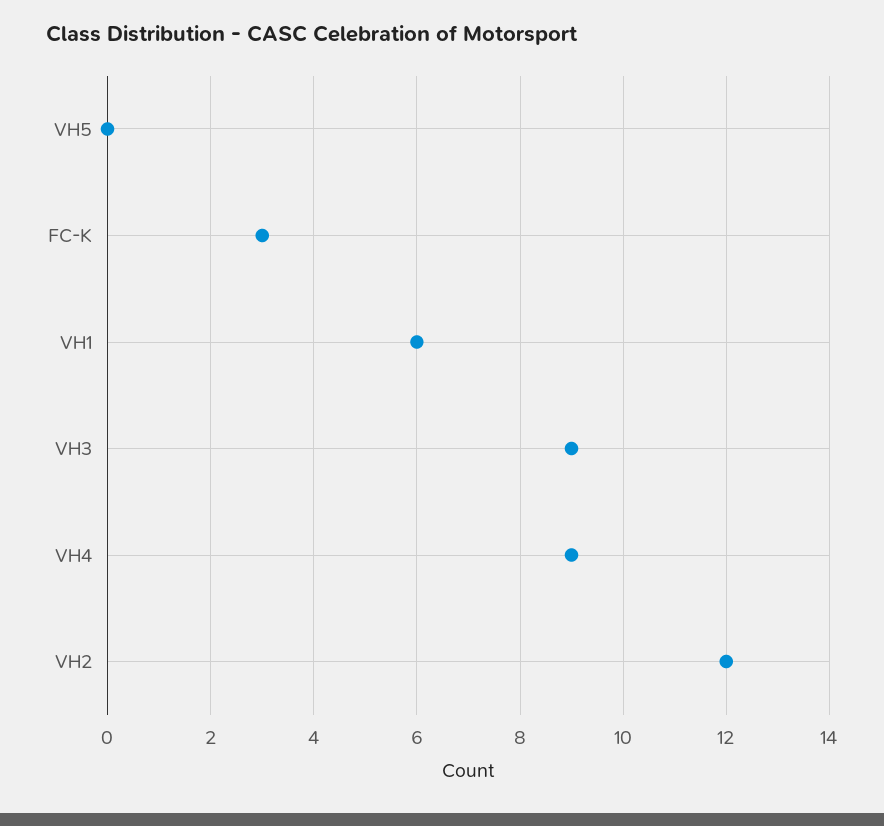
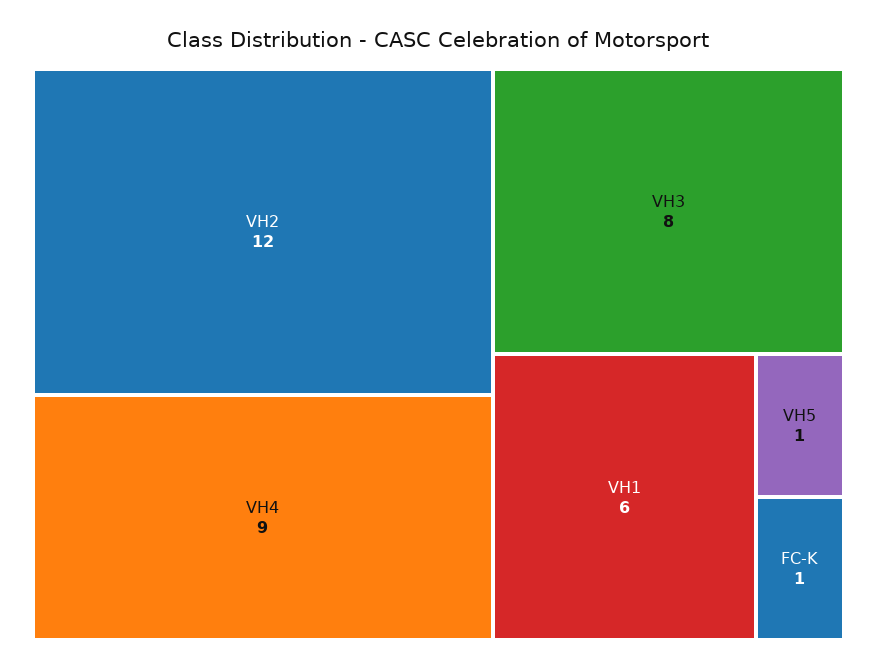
  {
-   "VH5": 0,
+   "VH5": 1,
-   "FC-K": 3,
+   "FC-K": 1,
    "VH1": 6,
-   "VH3": 9,
+   "VH3": 8,
    "VH4": 9,
    "VH2": 12
  }

